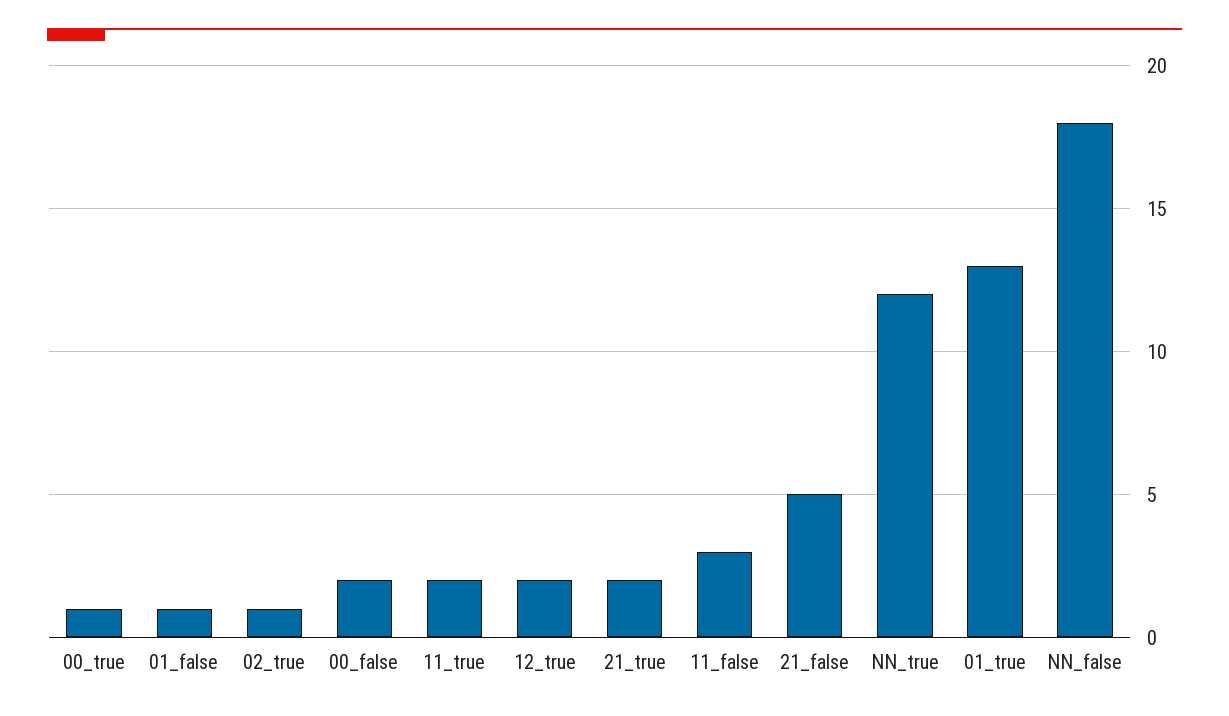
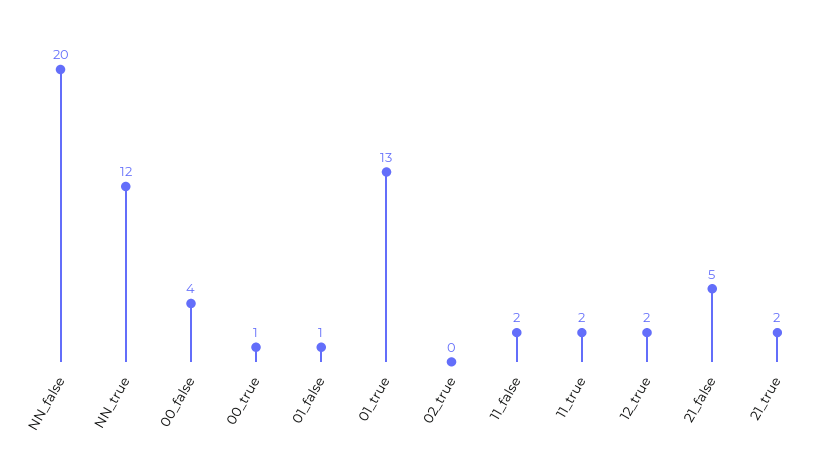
  {
    "00_true": 1,
    "01_false": 1,
-   "02_true": 1,
+   "02_true": 0,
-   "00_false": 2,
+   "00_false": 4,
    "11_true": 2,
    "12_true": 2,
    "21_true": 2,
-   "11_false": 3,
+   "11_false": 2,
    "21_false": 5,
    "NN_true": 12,
    "01_true": 13,
-   "NN_false": 18
+   "NN_false": 20
  }

